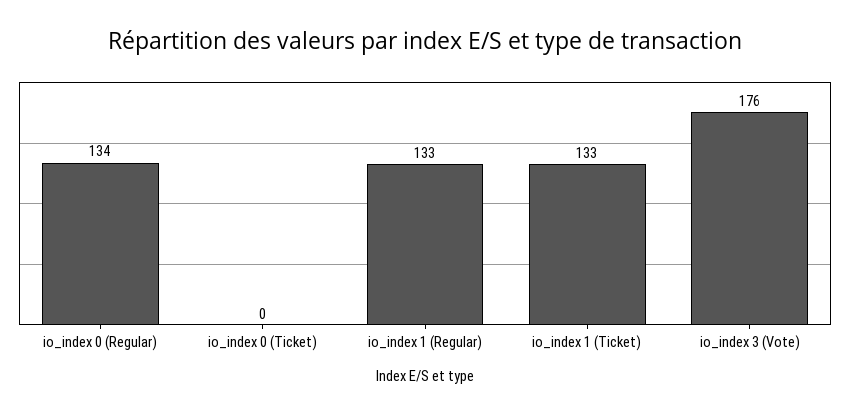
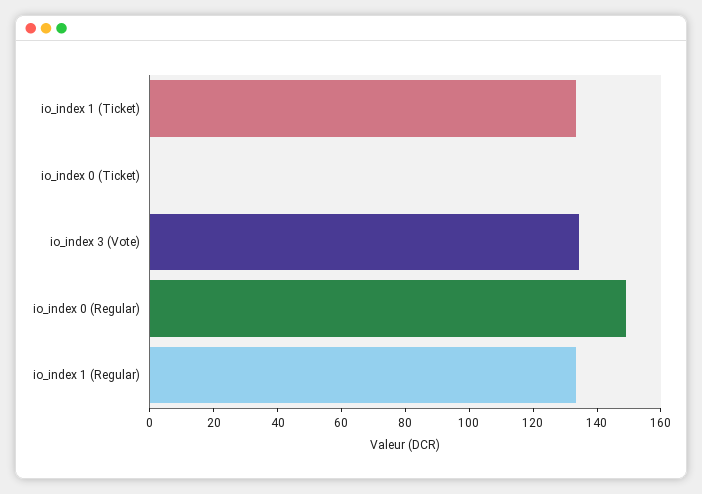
  {
-   "io_index 0 (Regular)": 134,
+   "io_index 0 (Regular)": 150,
    "io_index 0 (Ticket)": 0,
    "io_index 1 (Regular)": 133,
    "io_index 1 (Ticket)": 133,
-   "io_index 3 (Vote)": 176
+   "io_index 3 (Vote)": 135
  }

